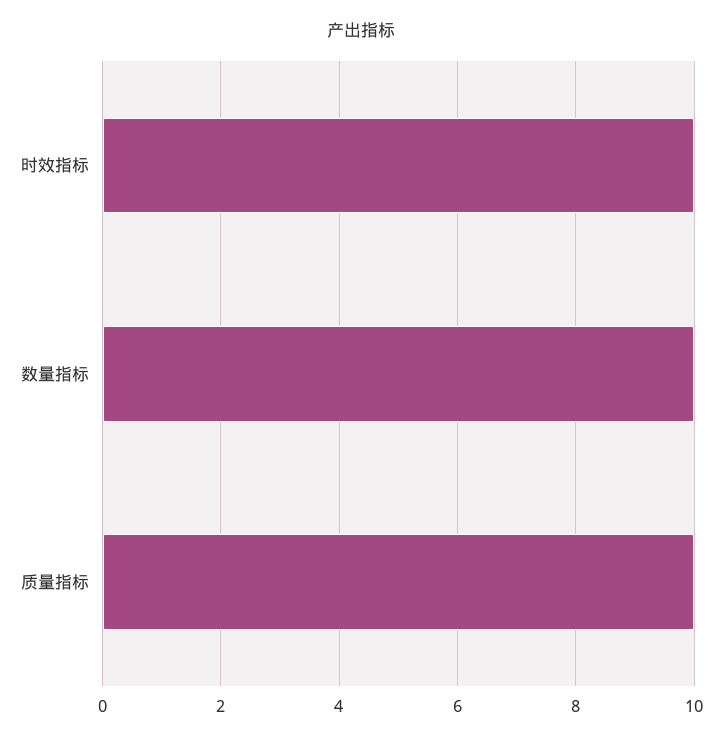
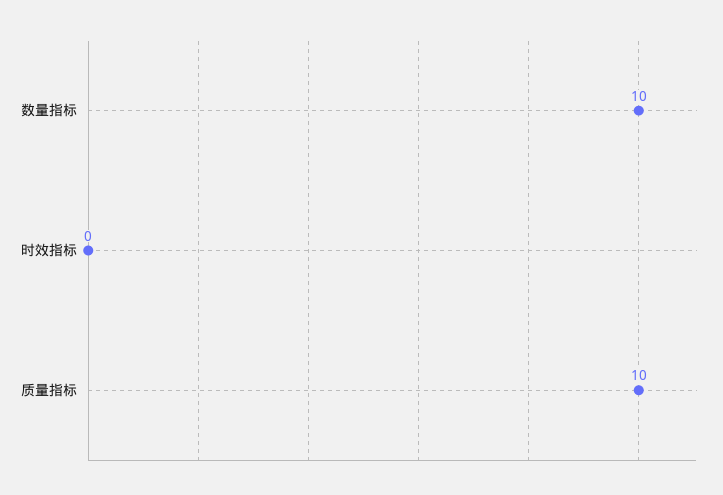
  {
-   "时效指标": 10,
+   "时效指标": 0,
    "数量指标": 10,
    "质量指标": 10
  }

